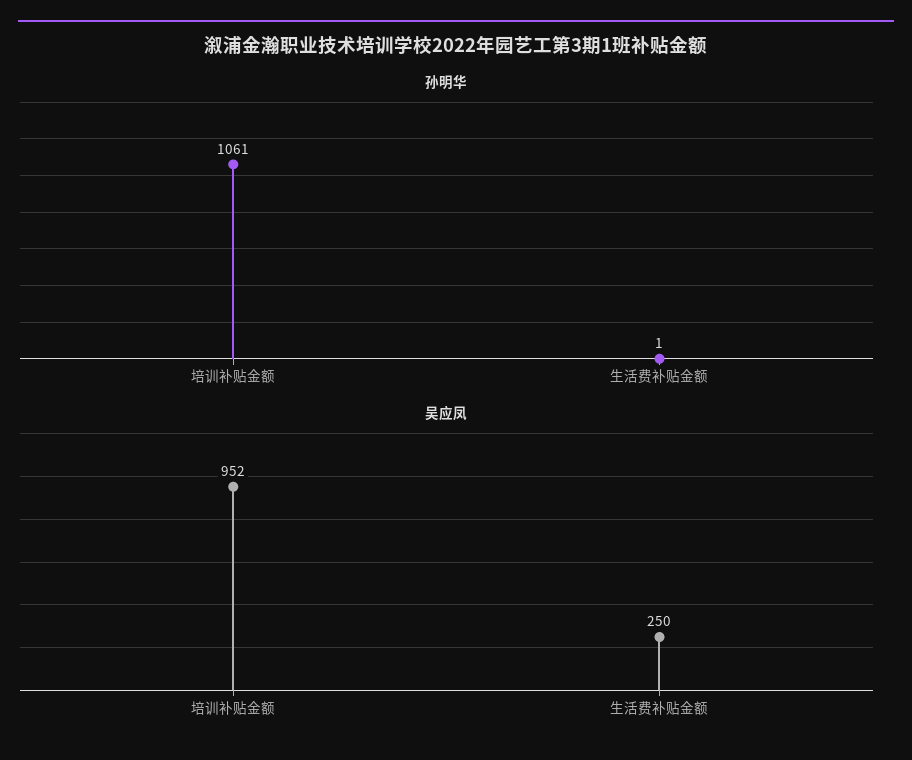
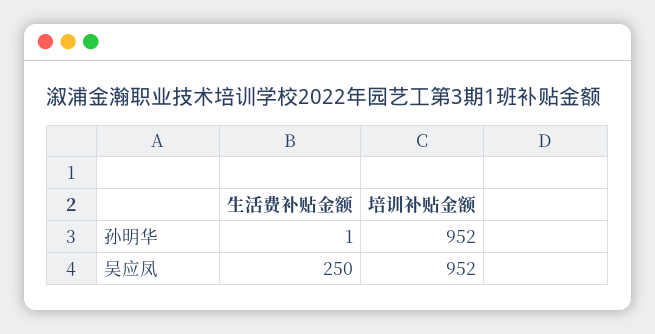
  {
    "孙明华": {
-     "培训补贴金额": 1061,
+     "培训补贴金额": 952,
      "生活费补贴金额": 1
    },
    "吴应凤": {
      "培训补贴金额": 952,
      "生活费补贴金额": 250
    }
  }

